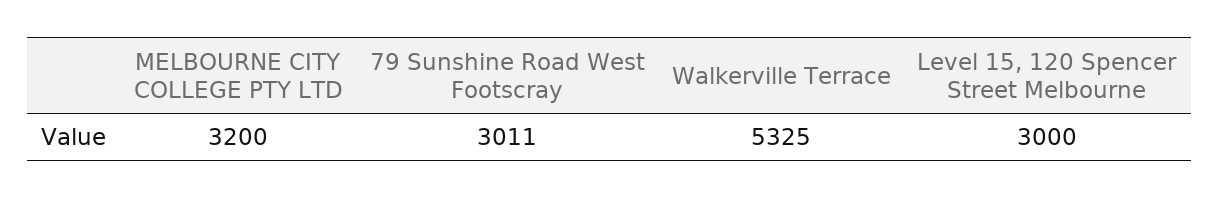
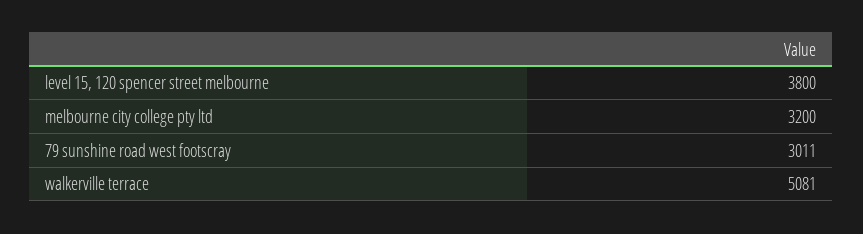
  {
    "MELBOURNE CITY COLLEGE PTY LTD": 3200,
    "79 Sunshine Road West Footscray": 3011,
-   "Walkerville Terrace": 5325,
+   "Walkerville Terrace": 5081,
-   "Level 15, 120 Spencer Street Melbourne": 3000
+   "Level 15, 120 Spencer Street Melbourne": 3800
  }

